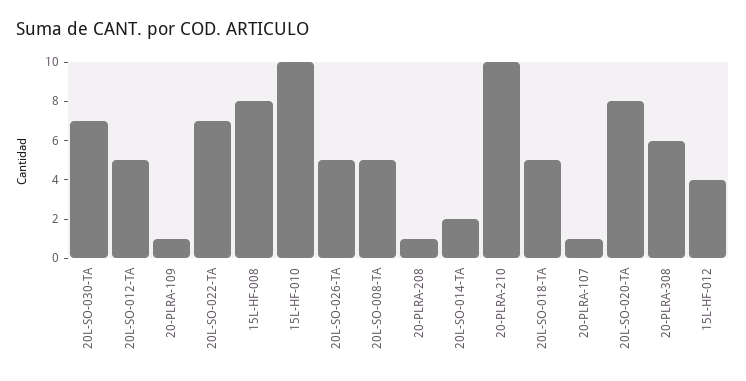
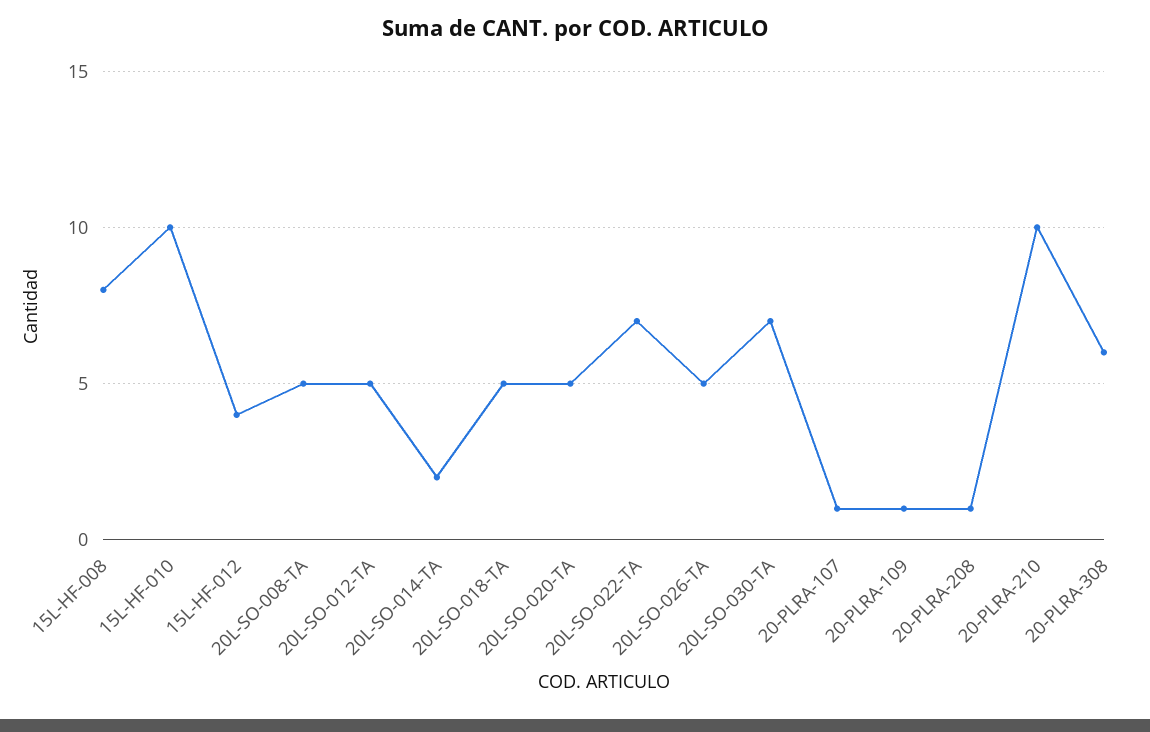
  {
    "20L-SO-030-TA": 7,
    "20L-SO-012-TA": 5,
    "20-PLRA-109": 1,
    "20L-SO-022-TA": 7,
    "15L-HF-008": 8,
    "15L-HF-010": 10,
    "20L-SO-026-TA": 5,
    "20L-SO-008-TA": 5,
    "20-PLRA-208": 1,
    "20L-SO-014-TA": 2,
    "20-PLRA-210": 10,
    "20L-SO-018-TA": 5,
    "20-PLRA-107": 1,
-   "20L-SO-020-TA": 8,
+   "20L-SO-020-TA": 5,
    "20-PLRA-308": 6,
    "15L-HF-012": 4
  }

